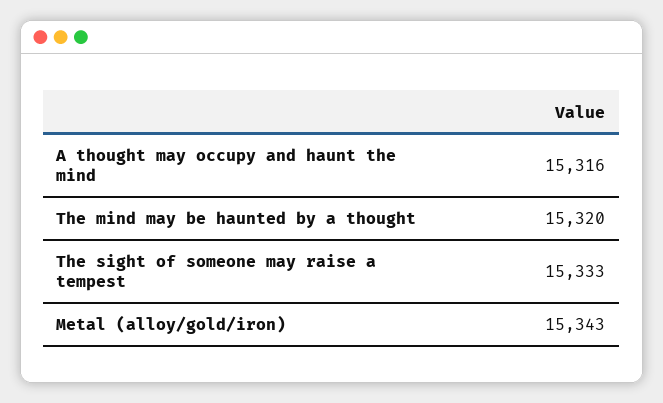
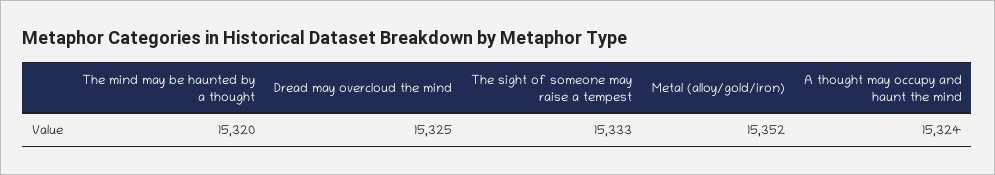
  {
-   "A thought may occupy and haunt the mind": 15316,
+   "A thought may occupy and haunt the mind": 15324,
    "The mind may be haunted by a thought": 15320,
    "The sight of someone may raise a tempest": 15333,
-   "Metal (alloy/gold/iron)": 15343
+   "Metal (alloy/gold/iron)": 15352,
+   "Dread may overcloud the mind": 15325
  }

